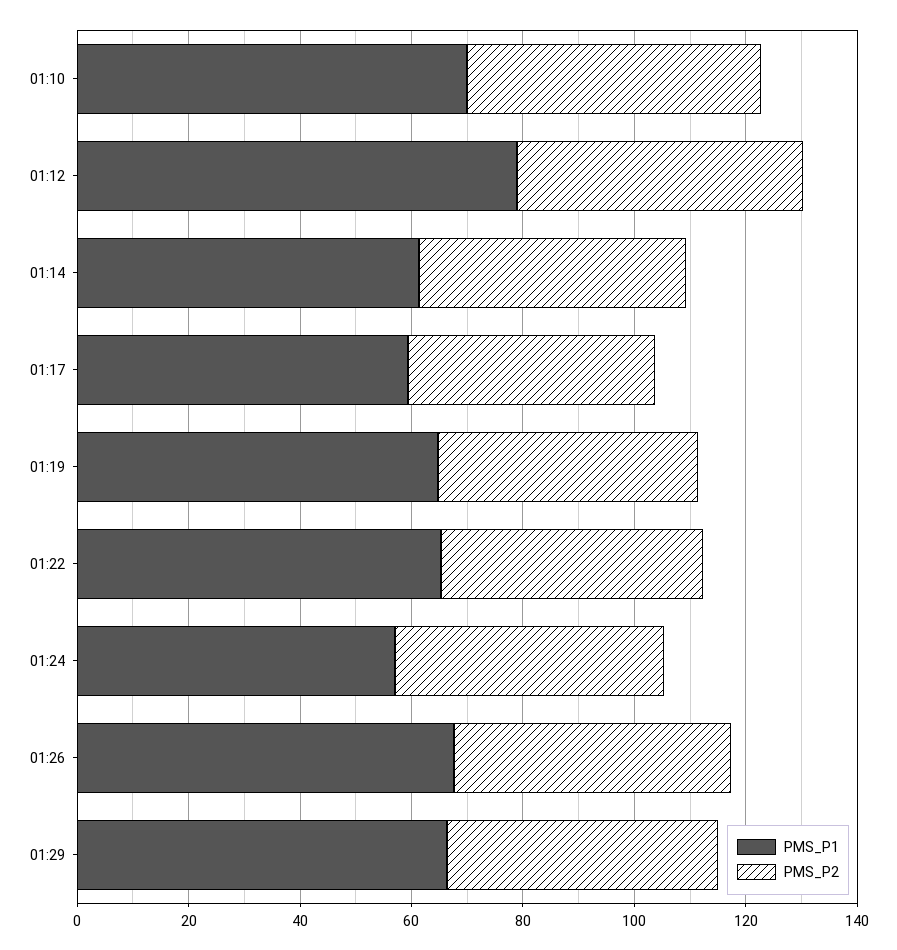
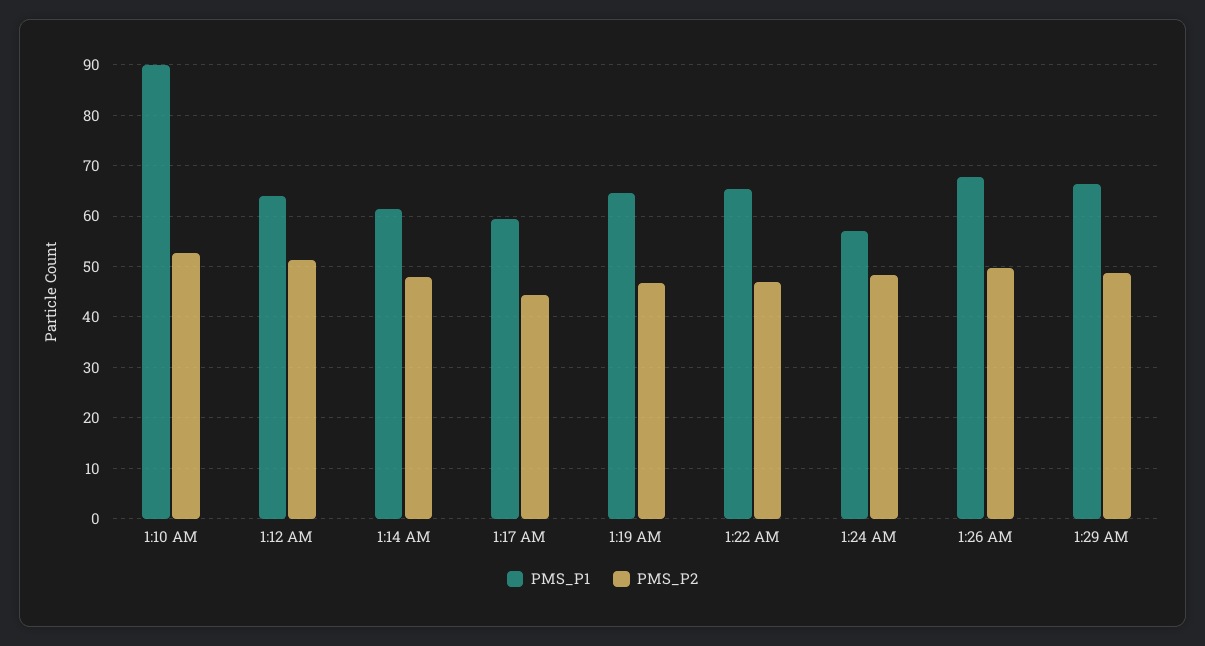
  {
    "PMS_P1": {
-     "01:10": 70,
+     "01:10": 90,
-     "01:12": 80,
+     "01:12": 64,
      "01:14": 62,
      "01:17": 60,
      "01:19": 64,
      "01:22": 66,
      "01:24": 58,
      "01:26": 68,
      "01:29": 66
    },
    "PMS_P2": {
      "01:10": 52,
      "01:12": 52,
      "01:14": 48,
      "01:17": 44,
      "01:19": 46,
      "01:22": 48,
      "01:24": 48,
      "01:26": 50,
      "01:29": 48
    }
  }

